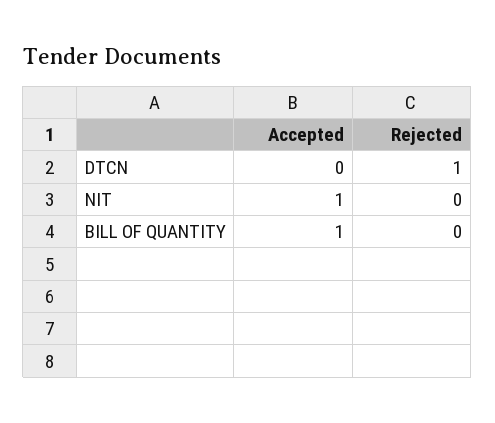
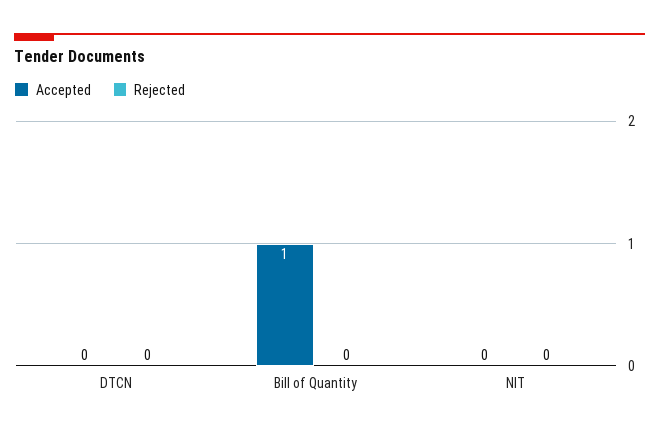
  {
    "Accepted": {
      "DTCN": 0,
-     "NIT": 1,
+     "NIT": 0,
      "BILL OF QUANTITY": 1
    },
    "Rejected": {
-     "DTCN": 1,
+     "DTCN": 0,
      "NIT": 0,
      "BILL OF QUANTITY": 0
    }
  }

